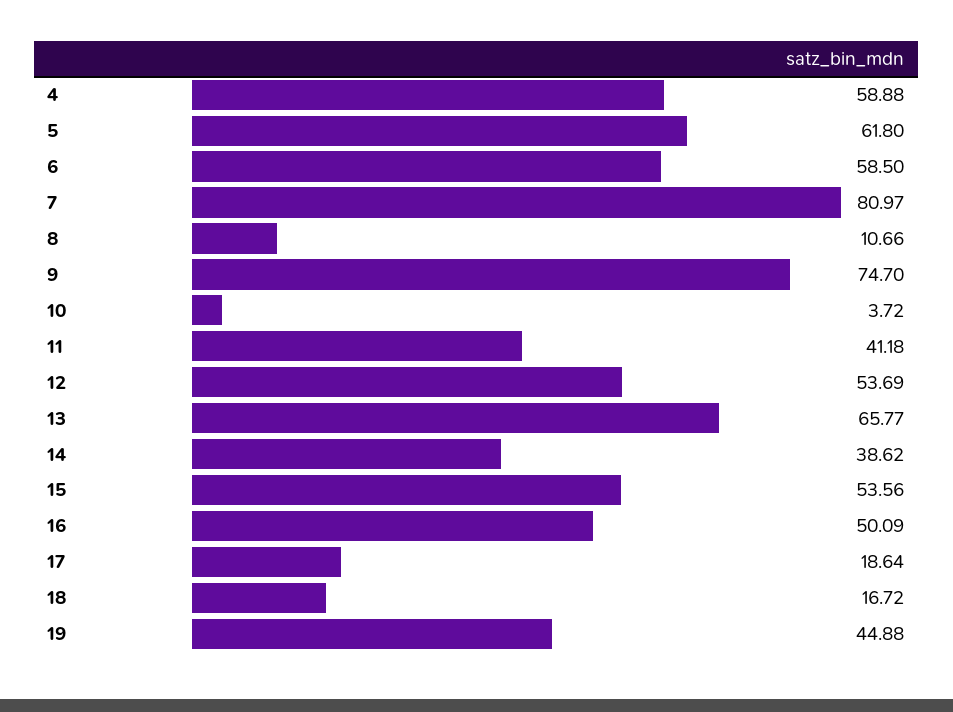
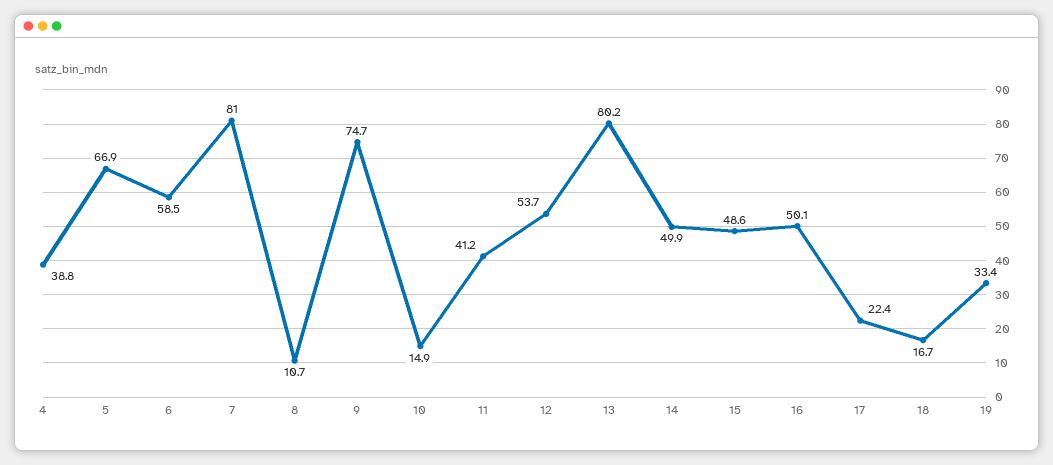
  {
-   "4": 58.88,
+   "4": 38.8,
-   "5": 61.8,
+   "5": 66.9,
    "6": 58.5,
    "7": 80.97,
    "8": 10.66,
    "9": 74.7,
-   "10": 3.72,
+   "10": 14.9,
    "11": 41.18,
    "12": 53.69,
-   "13": 65.77,
+   "13": 80.2,
-   "14": 38.62,
+   "14": 49.9,
-   "15": 53.56,
+   "15": 48.6,
    "16": 50.09,
-   "17": 18.64,
+   "17": 22.4,
    "18": 16.72,
-   "19": 44.88
+   "19": 33.4
  }

